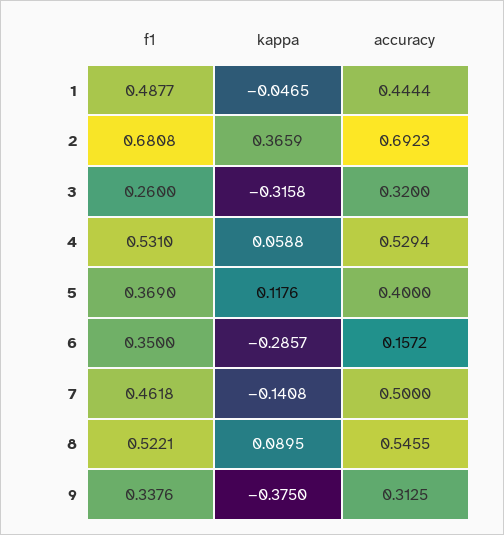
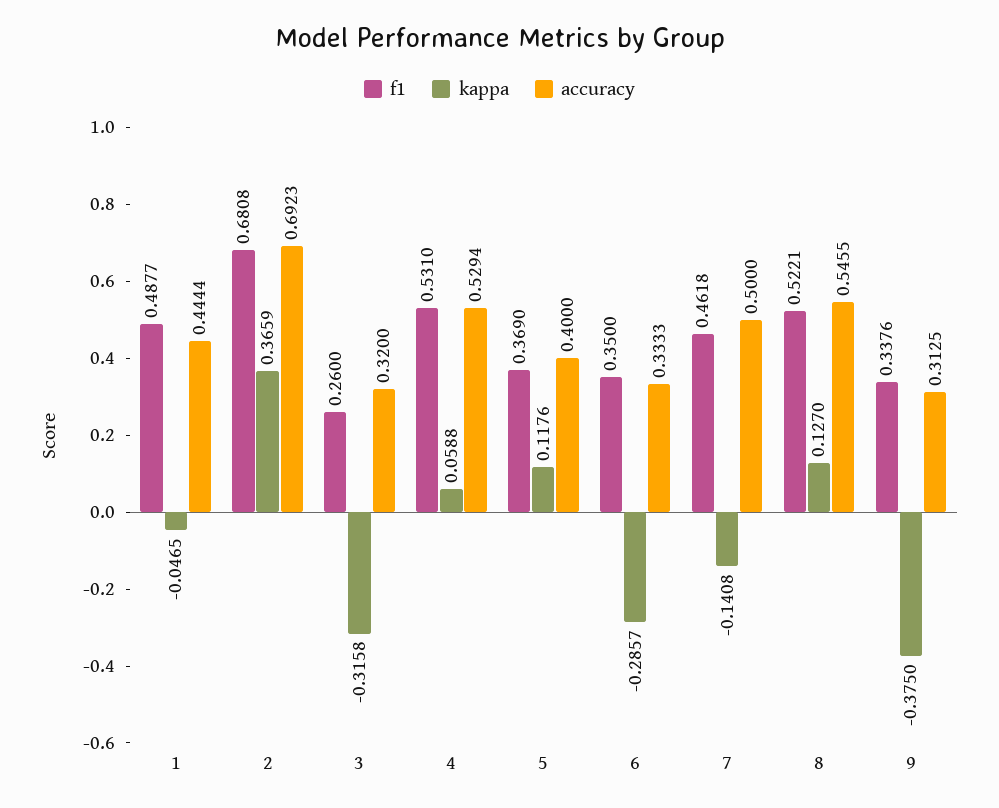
  {
    "f1": {
      "1": 0.4877,
      "2": 0.6808,
      "3": 0.26,
      "4": 0.531,
      "5": 0.369,
      "6": 0.35,
      "7": 0.4618,
      "8": 0.5221,
      "9": 0.3376
    },
    "kappa": {
      "1": -0.0465,
      "2": 0.3659,
      "3": -0.3158,
      "4": 0.0588,
      "5": 0.1176,
      "6": -0.2857,
      "7": -0.1408,
-     "8": 0.0895,
+     "8": 0.127,
      "9": -0.375
    },
    "accuracy": {
      "1": 0.4444,
      "2": 0.6923,
      "3": 0.32,
      "4": 0.5294,
      "5": 0.4,
-     "6": 0.1572,
+     "6": 0.3333,
      "7": 0.5,
      "8": 0.5455,
      "9": 0.3125
    }
  }

